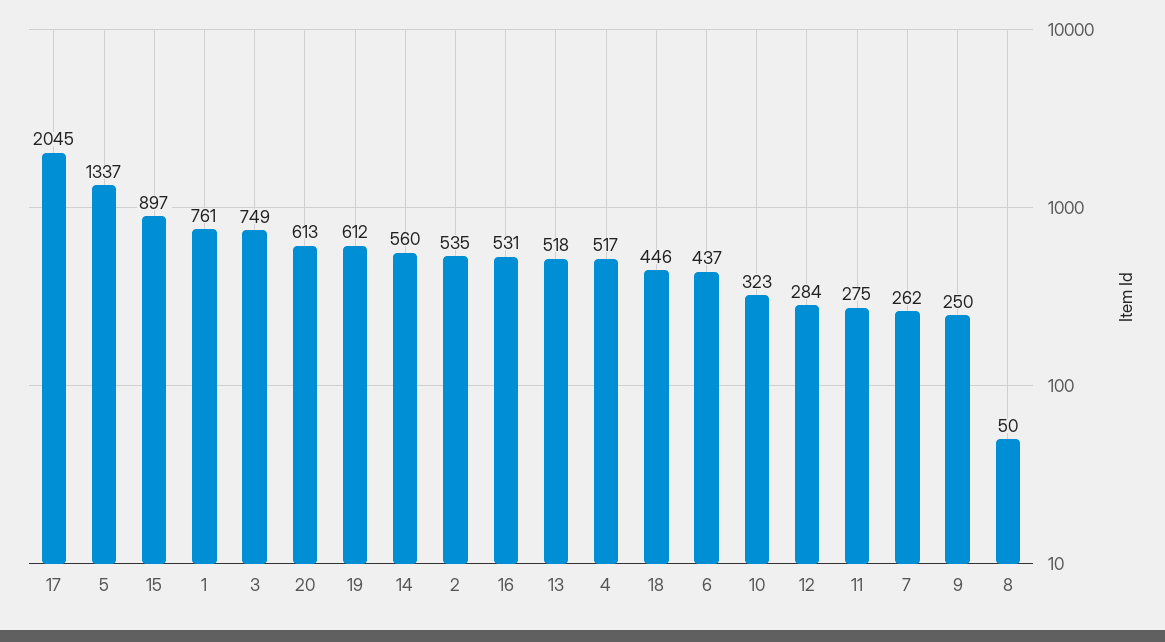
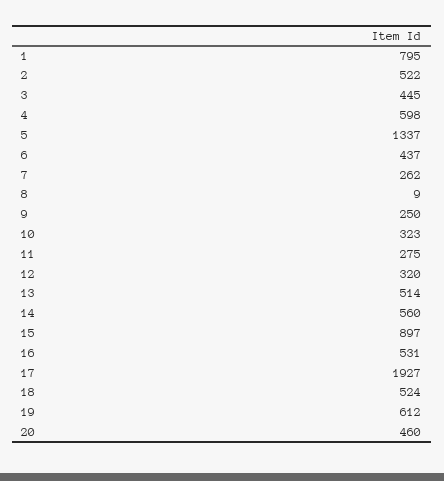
  {
-   "17": 2045,
+   "17": 1927,
    "5": 1337,
    "15": 897,
-   "1": 761,
+   "1": 795,
-   "3": 749,
+   "3": 445,
-   "20": 613,
+   "20": 460,
    "19": 612,
    "14": 560,
-   "2": 535,
+   "2": 522,
    "16": 531,
-   "13": 518,
+   "13": 514,
-   "4": 517,
+   "4": 598,
-   "18": 446,
+   "18": 524,
    "6": 437,
    "10": 323,
-   "12": 284,
+   "12": 320,
    "11": 275,
    "7": 262,
    "9": 250,
-   "8": 50
+   "8": 9
  }

